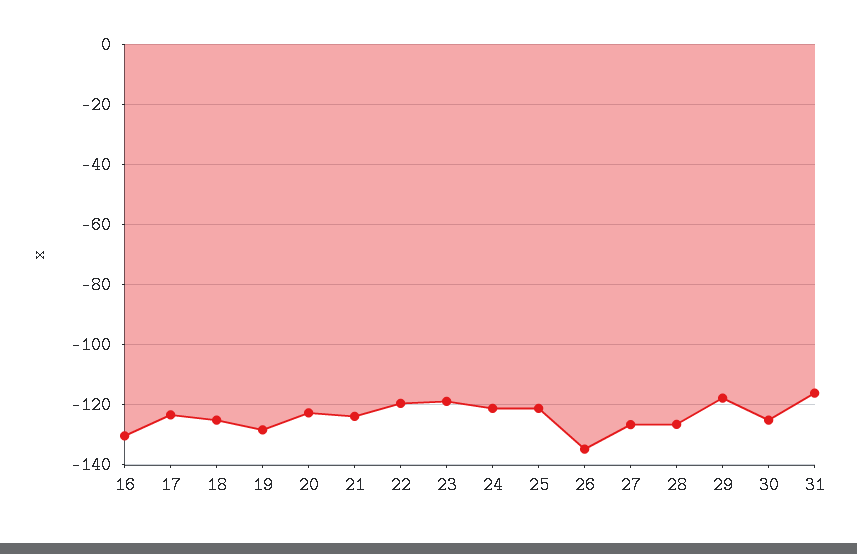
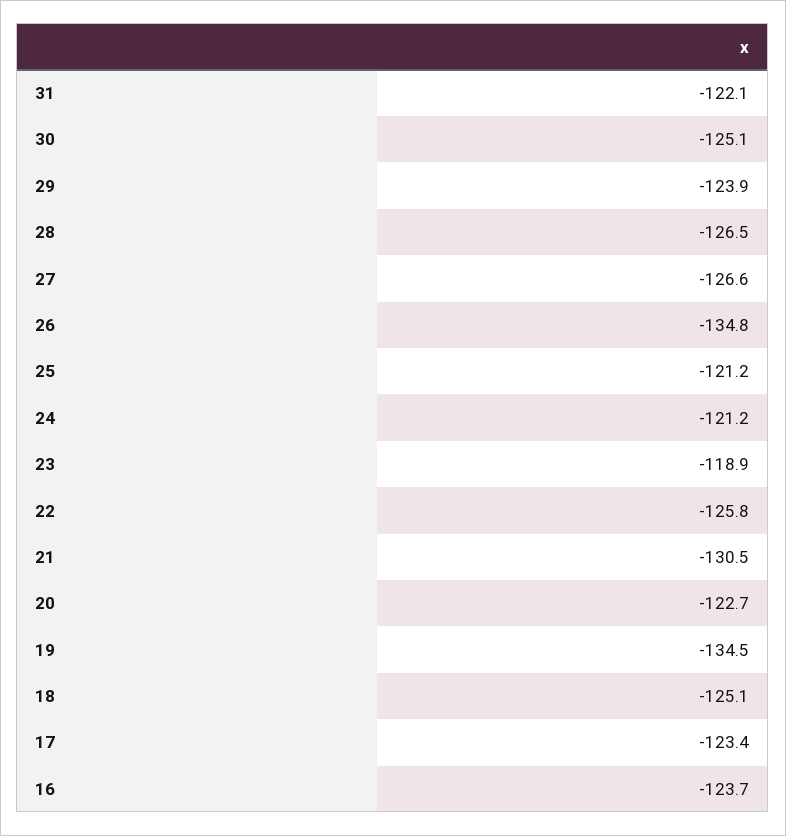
  {
-   "16": -130,
+   "16": -123.7,
    "17": -123.4,
    "18": -125.1,
-   "19": -128,
+   "19": -134.5,
    "20": -122.7,
-   "21": -124,
+   "21": -130.5,
-   "22": -120,
+   "22": -125.8,
    "23": -118.9,
    "24": -121.2,
    "25": -121.2,
    "26": -134.8,
    "27": -126.6,
    "28": -126.5,
-   "29": -118,
+   "29": -123.9,
    "30": -125.1,
-   "31": -116
+   "31": -122.1
  }

